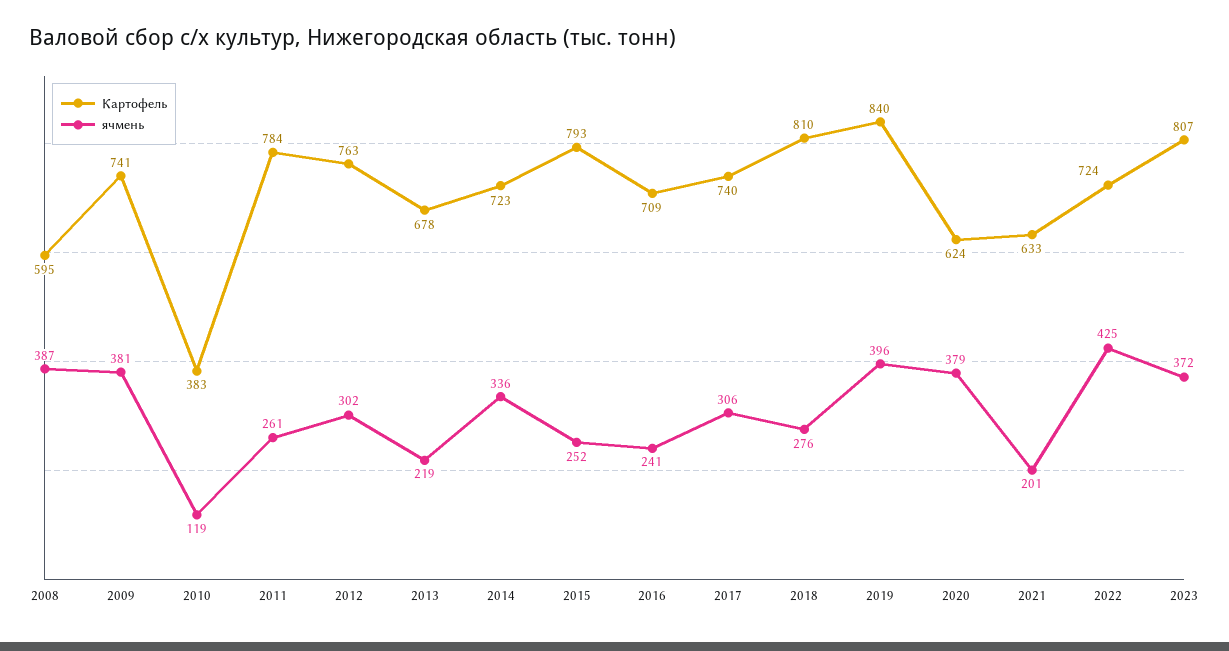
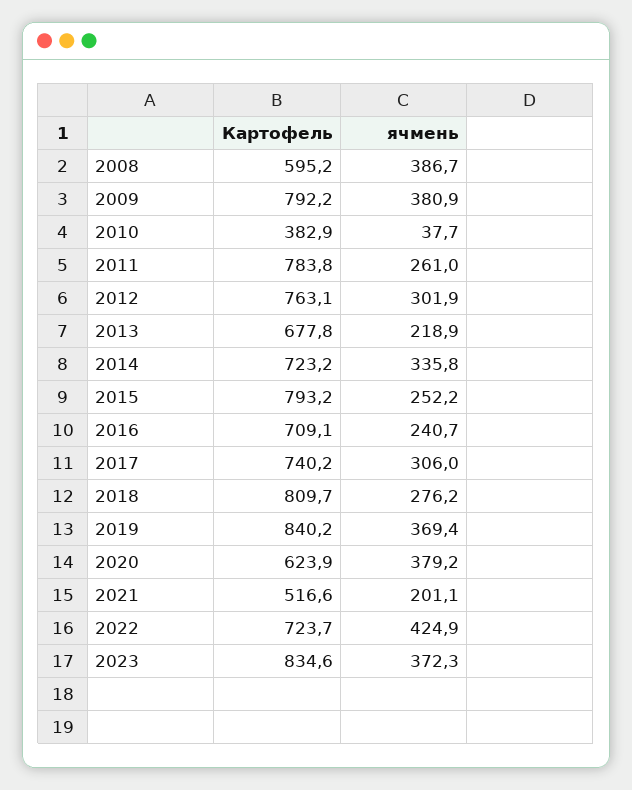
  {
    "Картофель": {
      "2008": 595.2,
-     "2009": 741,
+     "2009": 792.2,
      "2010": 382.9,
      "2011": 783.8,
      "2012": 763.1,
      "2013": 677.8,
      "2014": 723.2,
      "2015": 793.2,
      "2016": 709.1,
      "2017": 740.2,
      "2018": 809.7,
      "2019": 840.2,
      "2020": 623.9,
-     "2021": 633,
+     "2021": 516.6,
      "2022": 723.7,
-     "2023": 807
+     "2023": 834.6
    },
    "ячмень": {
      "2008": 386.7,
      "2009": 380.9,
-     "2010": 119,
+     "2010": 37.7,
      "2011": 261,
      "2012": 301.9,
      "2013": 218.9,
      "2014": 335.8,
      "2015": 252.2,
      "2016": 240.7,
      "2017": 306,
      "2018": 276.2,
-     "2019": 396,
+     "2019": 369.4,
      "2020": 379.2,
      "2021": 201.1,
      "2022": 424.9,
      "2023": 372.3
    }
  }

